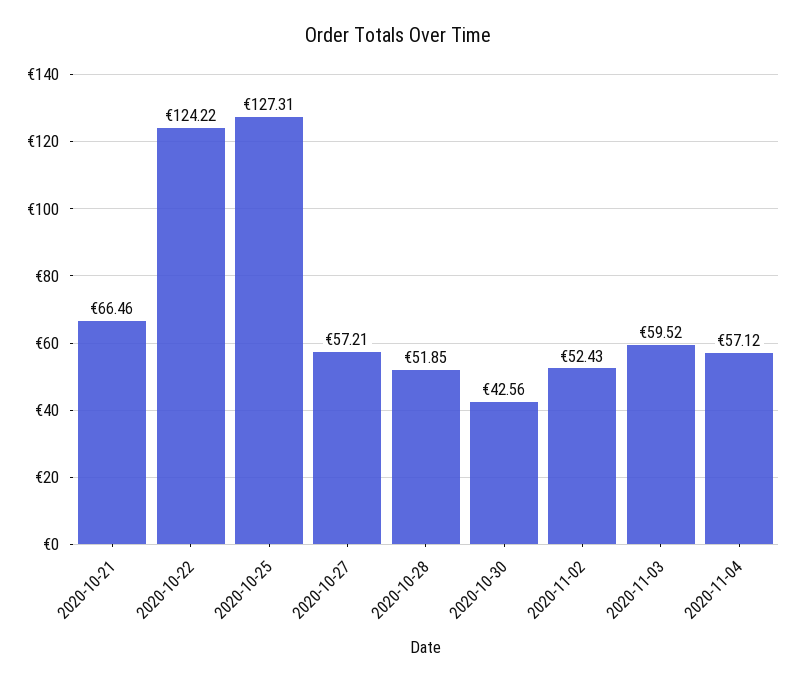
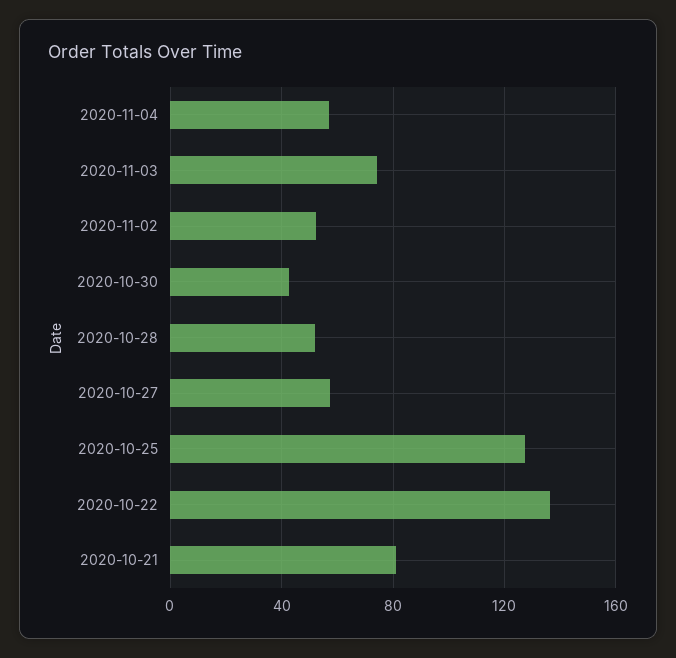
  {
-   "2020-10-21": 66.46,
+   "2020-10-21": 80,
-   "2020-10-22": 124.22,
+   "2020-10-22": 135,
    "2020-10-25": 127.31,
    "2020-10-27": 57.21,
    "2020-10-28": 51.85,
    "2020-10-30": 42.56,
    "2020-11-02": 52.43,
-   "2020-11-03": 59.52,
+   "2020-11-03": 75,
    "2020-11-04": 57.12
  }

